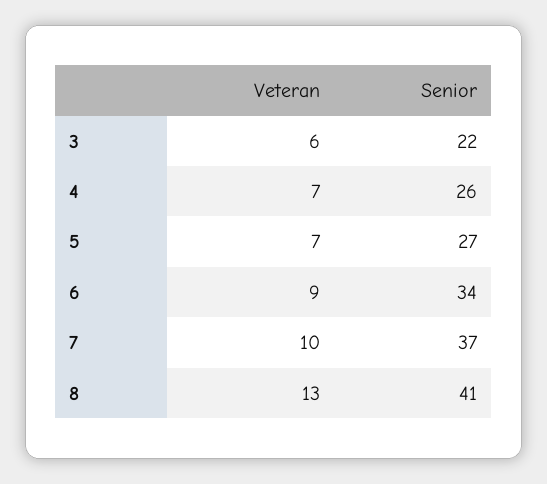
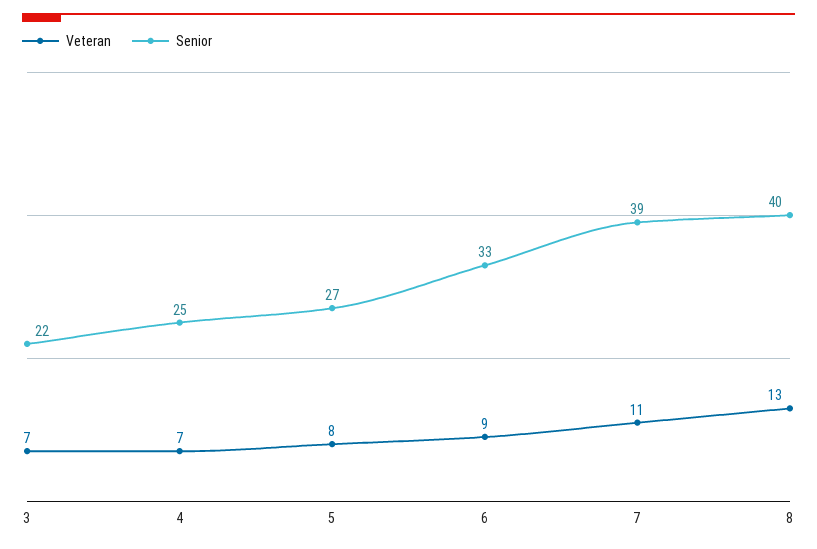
  {
    "Veteran": {
-     "3": 6,
+     "3": 7,
      "4": 7,
-     "5": 7,
+     "5": 8,
      "6": 9,
-     "7": 10,
+     "7": 11,
      "8": 13
    },
    "Senior": {
      "3": 22,
-     "4": 26,
+     "4": 25,
      "5": 27,
-     "6": 34,
+     "6": 33,
-     "7": 37,
+     "7": 39,
-     "8": 41
+     "8": 40
    }
  }

